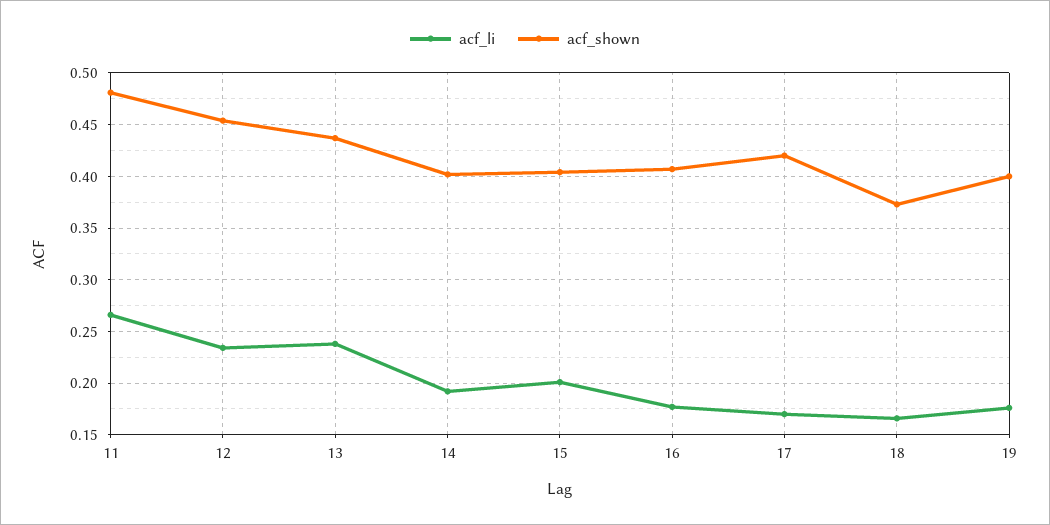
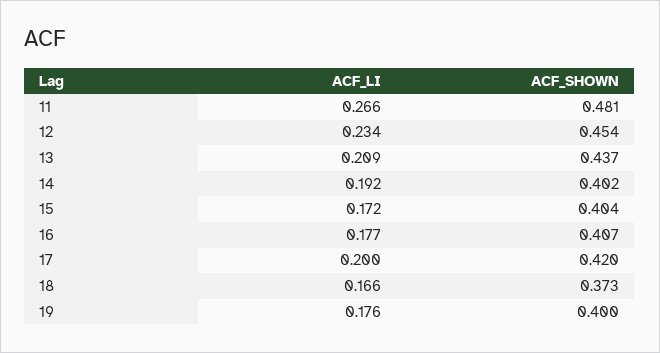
  {
    "acf_li": {
      "11": 0.266,
      "12": 0.234,
-     "13": 0.24,
+     "13": 0.209,
      "14": 0.192,
-     "15": 0.2,
+     "15": 0.172,
      "16": 0.177,
-     "17": 0.17,
+     "17": 0.2,
      "18": 0.166,
      "19": 0.176
    },
    "acf_shown": {
      "11": 0.481,
      "12": 0.454,
      "13": 0.437,
      "14": 0.402,
      "15": 0.404,
      "16": 0.407,
      "17": 0.42,
      "18": 0.373,
      "19": 0.4
    }
  }

